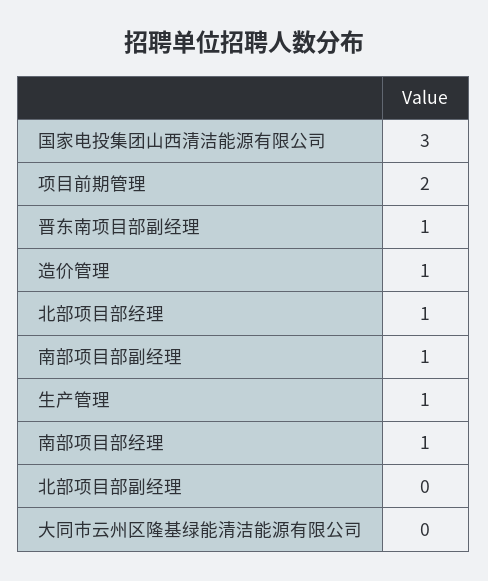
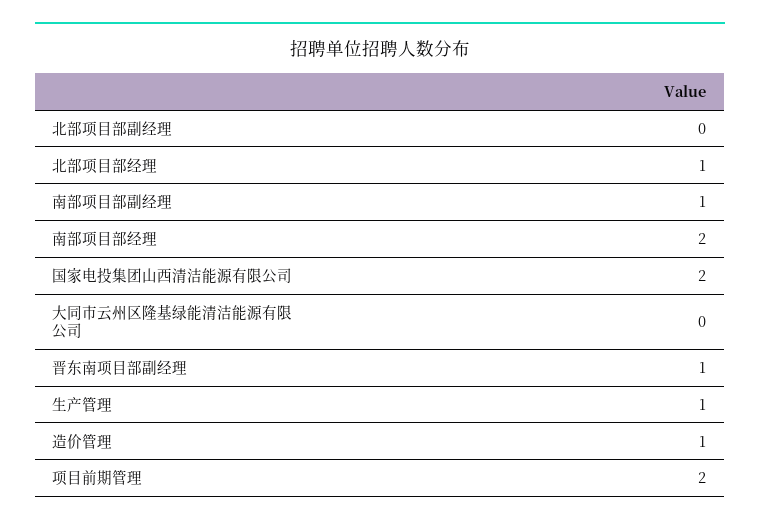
  {
-   "国家电投集团山西清洁能源有限公司": 3,
+   "国家电投集团山西清洁能源有限公司": 2,
    "项目前期管理": 2,
    "晋东南项目部副经理": 1,
    "造价管理": 1,
    "北部项目部经理": 1,
    "南部项目部副经理": 1,
    "生产管理": 1,
-   "南部项目部经理": 1,
+   "南部项目部经理": 2,
    "北部项目部副经理": 0,
    "大同市云州区隆基绿能清洁能源有限公司": 0
  }

